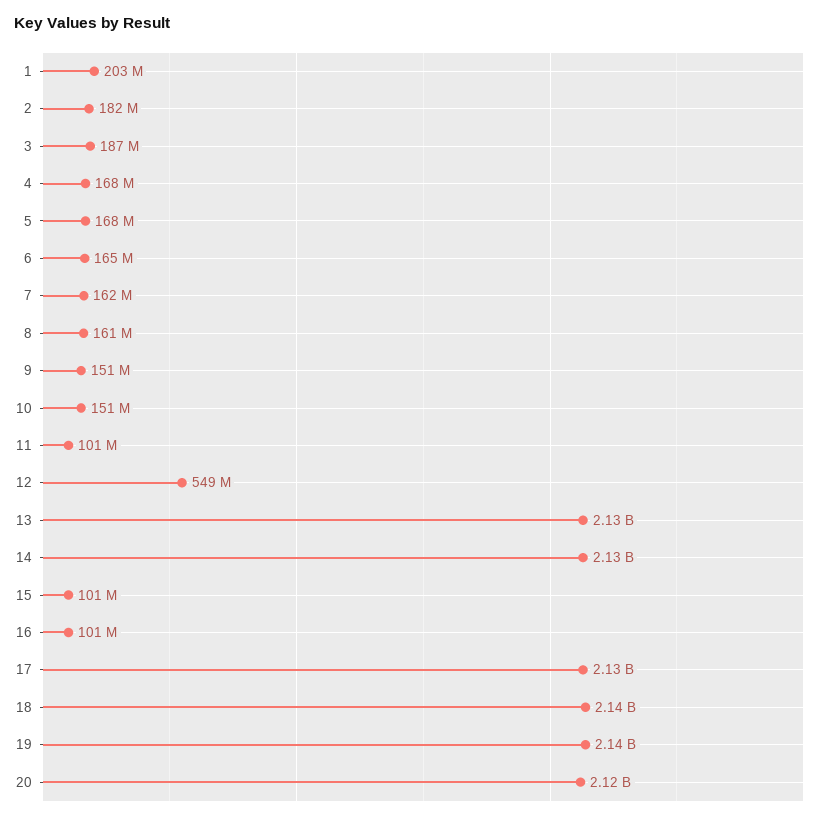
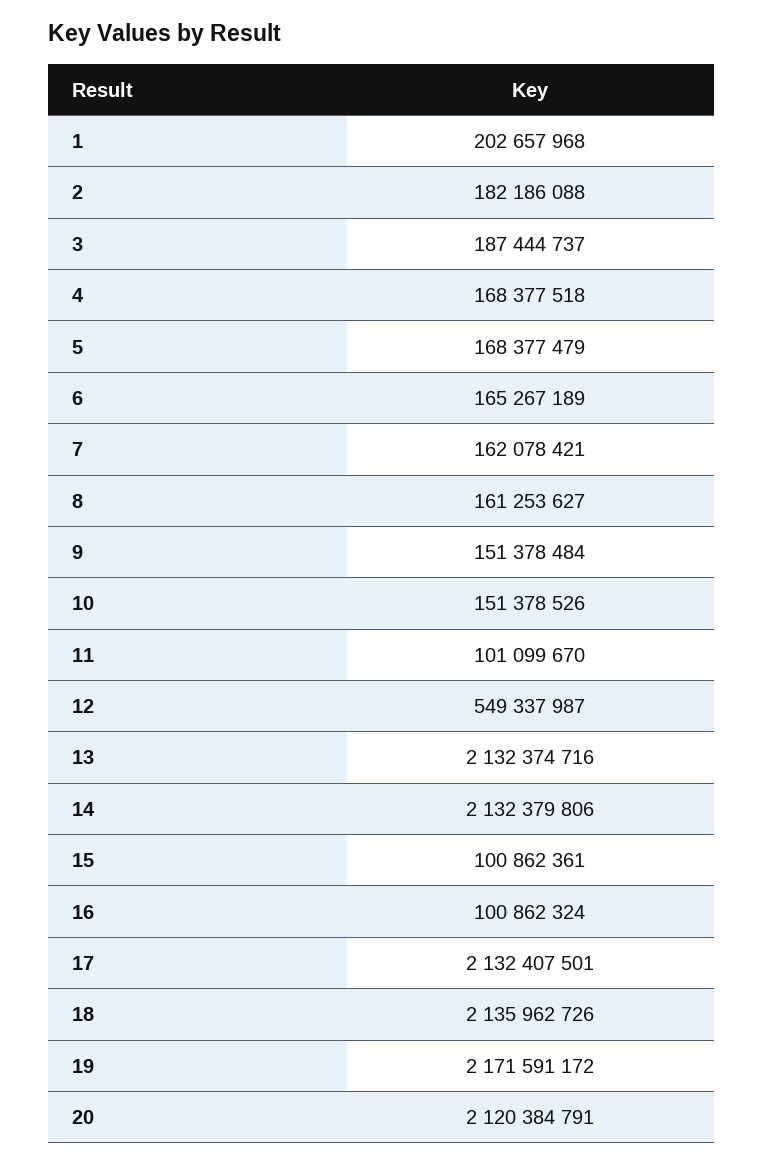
  {
    "1": 202657968,
    "2": 182186088,
    "3": 187444737,
    "4": 168377518,
    "5": 168377479,
    "6": 165267189,
    "7": 162078421,
    "8": 161253627,
    "9": 151378484,
    "10": 151378526,
    "11": 101099670,
    "12": 549337987,
    "13": 2132374716,
    "14": 2132379806,
    "15": 100862361,
    "16": 100862324,
    "17": 2132407501,
    "18": 2135962726,
-   "19": 2140000000,
+   "19": 2171591172,
    "20": 2120384791
  }

